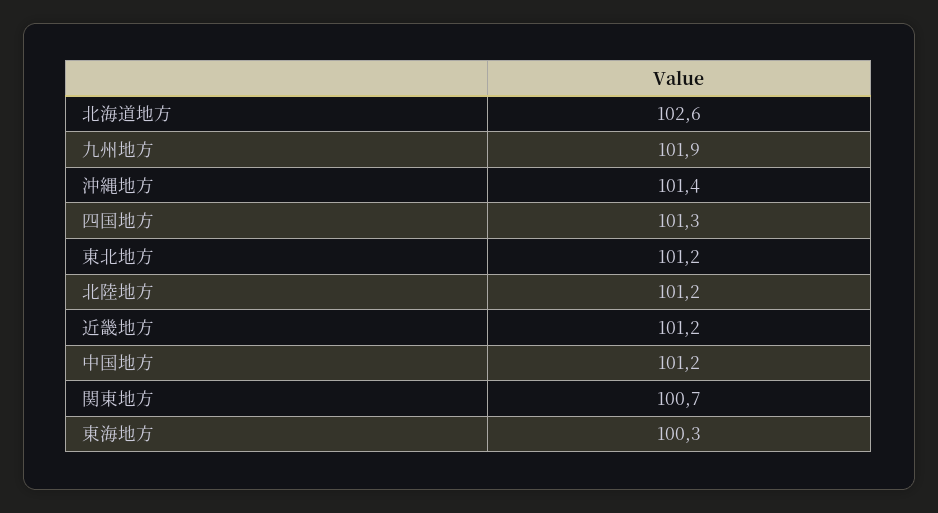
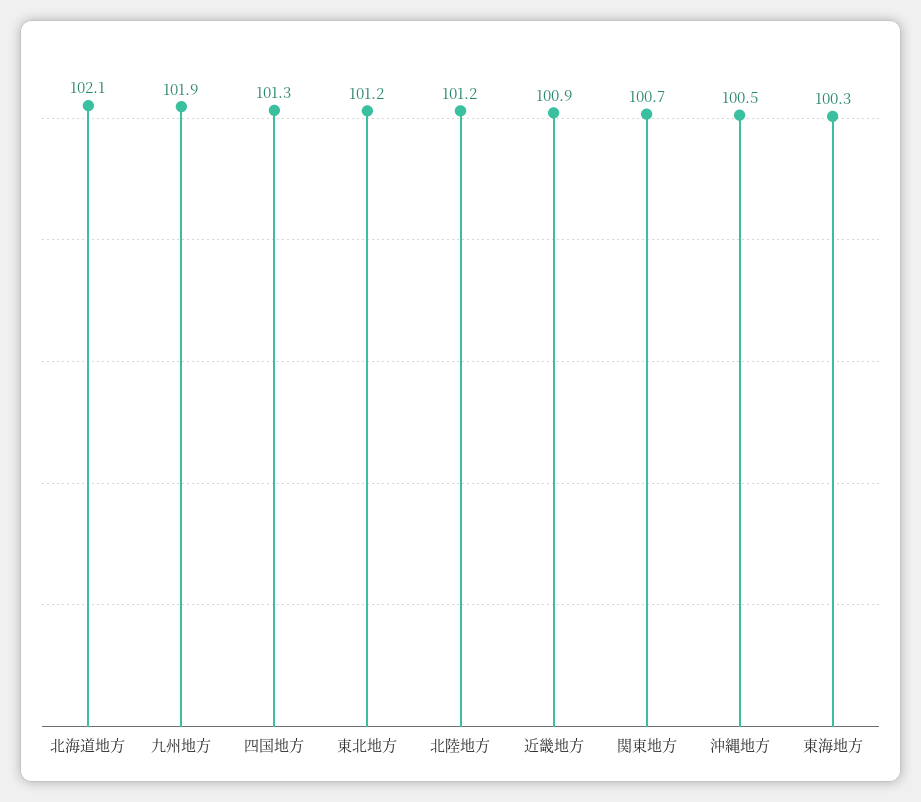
  {
-   "北海道地方": 102.6,
+   "北海道地方": 102.1,
    "九州地方": 101.9,
-   "沖縄地方": 101.4,
+   "沖縄地方": 100.5,
    "四国地方": 101.3,
    "東北地方": 101.2,
    "北陸地方": 101.2,
-   "近畿地方": 101.2,
+   "近畿地方": 100.9,
-   "中国地方": 101.2,
    "関東地方": 100.7,
    "東海地方": 100.3
  }

